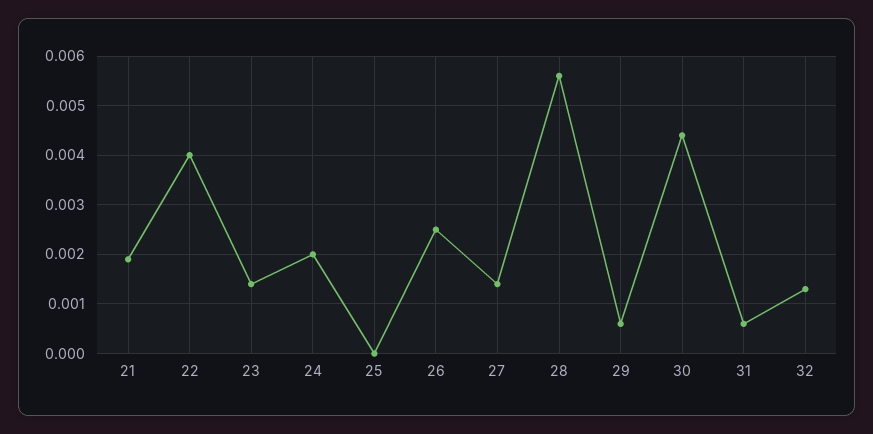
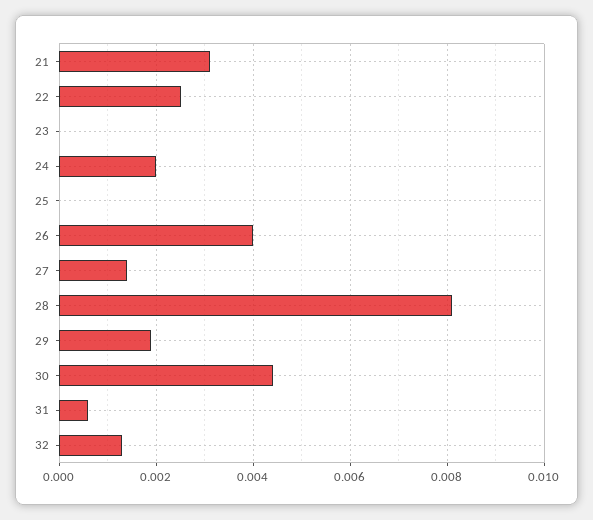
  {
-   "21": 0.002,
+   "21": 0.003,
-   "22": 0.004,
+   "22": 0.0025,
-   "23": 0.0015,
+   "23": 0,
    "24": 0.002,
    "25": 0,
-   "26": 0.0025,
+   "26": 0.004,
    "27": 0.0015,
-   "28": 0.0055,
+   "28": 0.008,
-   "29": 0.0005,
+   "29": 0.002,
    "30": 0.0045,
    "31": 0.0005,
    "32": 0.0015
  }

